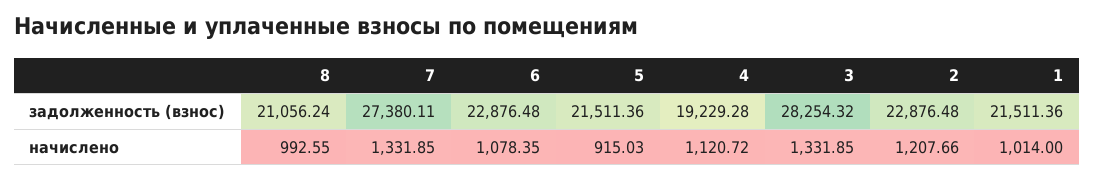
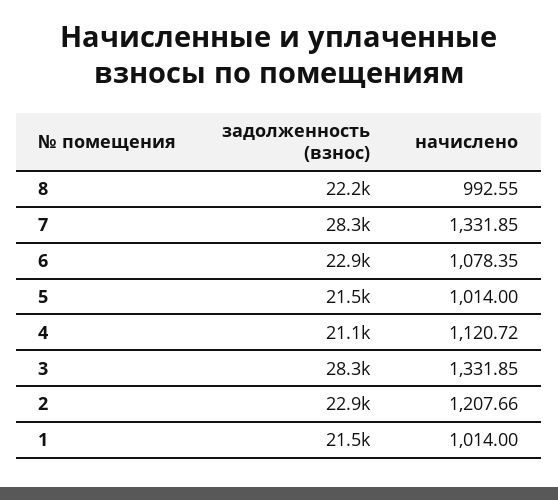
  {
    "8": {
-     "задолженность (взнос)": 21056.24,
+     "задолженность (взнос)": 22200,
      "начислено": 992.55
    },
    "7": {
-     "задолженность (взнос)": 27380.11,
+     "задолженность (взнос)": 28300,
      "начислено": 1331.85
    },
    "6": {
      "задолженность (взнос)": 22876.48,
      "начислено": 1078.35
    },
    "5": {
      "задолженность (взнос)": 21511.36,
-     "начислено": 915.03
+     "начислено": 1014
    },
    "4": {
-     "задолженность (взнос)": 19229.28,
+     "задолженность (взнос)": 21100,
      "начислено": 1120.72
    },
    "3": {
      "задолженность (взнос)": 28254.32,
      "начислено": 1331.85
    },
    "2": {
      "задолженность (взнос)": 22876.48,
      "начислено": 1207.66
    },
    "1": {
      "задолженность (взнос)": 21511.36,
      "начислено": 1014
    }
  }

